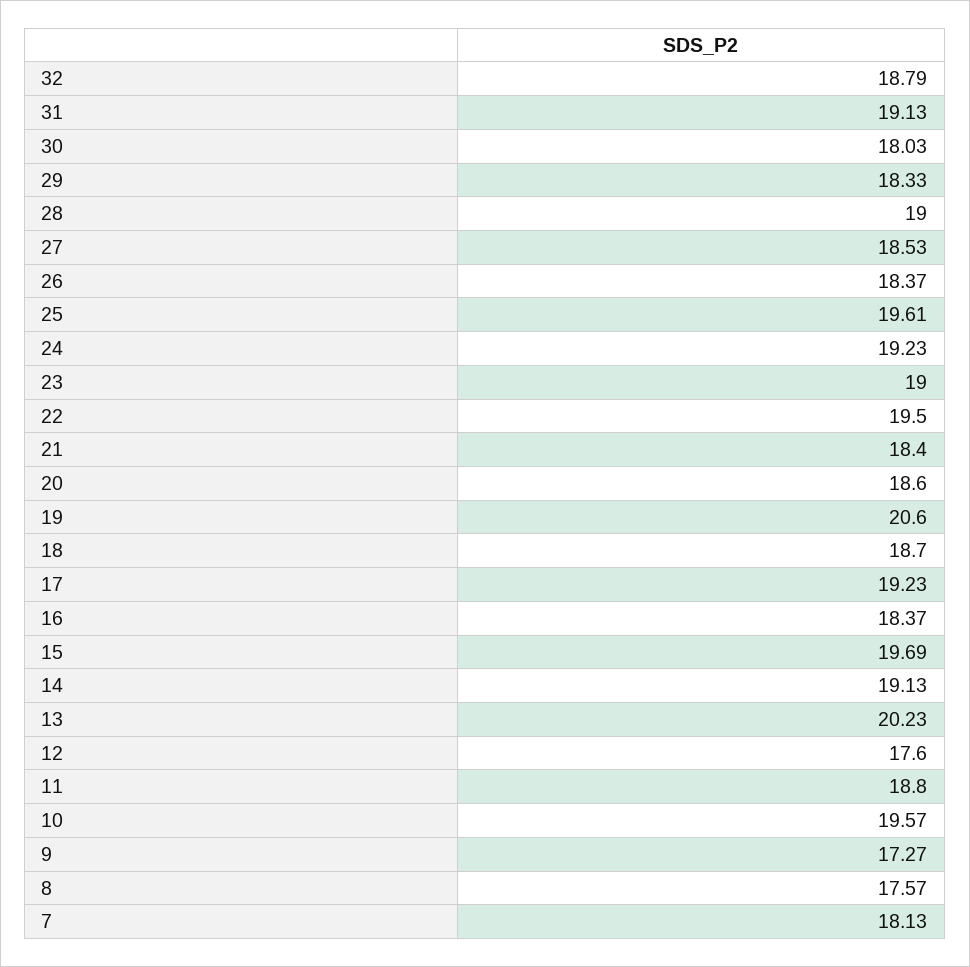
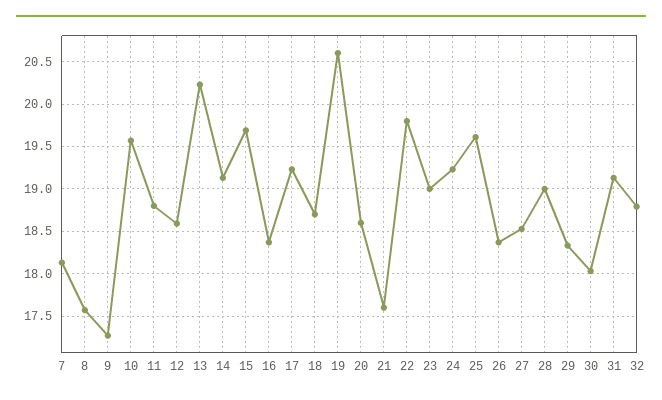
  {
    "32": 18.79,
    "31": 19.13,
    "30": 18.03,
    "29": 18.33,
    "28": 19,
    "27": 18.53,
    "26": 18.37,
    "25": 19.61,
    "24": 19.23,
    "23": 19,
-   "22": 19.5,
+   "22": 19.8,
-   "21": 18.4,
+   "21": 17.6,
    "20": 18.6,
    "19": 20.6,
    "18": 18.7,
    "17": 19.23,
    "16": 18.37,
    "15": 19.69,
    "14": 19.13,
    "13": 20.23,
-   "12": 17.6,
+   "12": 18.6,
    "11": 18.8,
    "10": 19.57,
    "9": 17.27,
    "8": 17.57,
    "7": 18.13
  }

